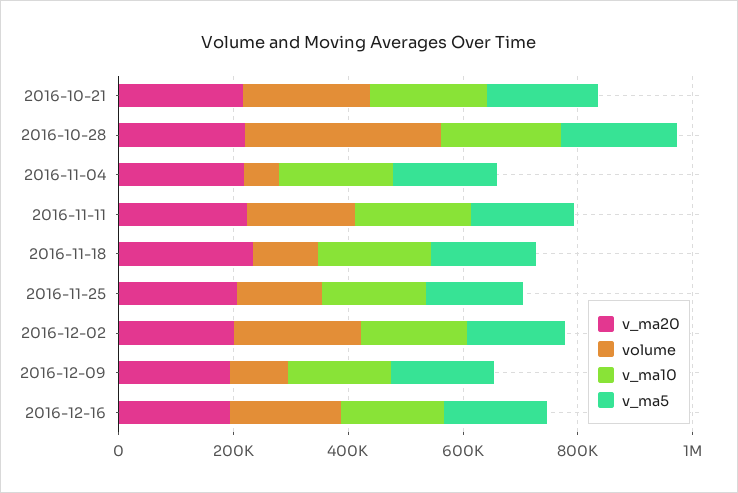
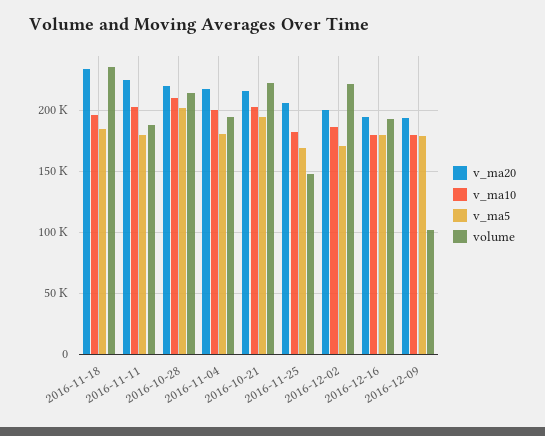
  {
    "v_ma20": {
      "2016-10-21": 215000,
      "2016-10-28": 220000,
      "2016-11-04": 215000,
      "2016-11-11": 225000,
      "2016-11-18": 235000,
      "2016-11-25": 205000,
      "2016-12-02": 200000,
      "2016-12-09": 195000,
      "2016-12-16": 195000
    },
    "volume": {
      "2016-10-21": 225000,
-     "2016-10-28": 350000,
+     "2016-10-28": 215000,
-     "2016-11-04": 50000,
+     "2016-11-04": 195000,
      "2016-11-11": 190000,
-     "2016-11-18": 100000,
+     "2016-11-18": 235000,
      "2016-11-25": 150000,
      "2016-12-02": 220000,
      "2016-12-09": 100000,
      "2016-12-16": 190000
    },
    "v_ma10": {
      "2016-10-21": 200000,
      "2016-10-28": 210000,
      "2016-11-04": 200000,
      "2016-11-11": 205000,
      "2016-11-18": 195000,
      "2016-11-25": 180000,
      "2016-12-02": 185000,
      "2016-12-09": 180000,
      "2016-12-16": 180000
    },
    "v_ma5": {
      "2016-10-21": 195000,
      "2016-10-28": 200000,
      "2016-11-04": 180000,
      "2016-11-11": 180000,
      "2016-11-18": 185000,
      "2016-11-25": 170000,
      "2016-12-02": 170000,
      "2016-12-09": 180000,
      "2016-12-16": 180000
    }
  }

